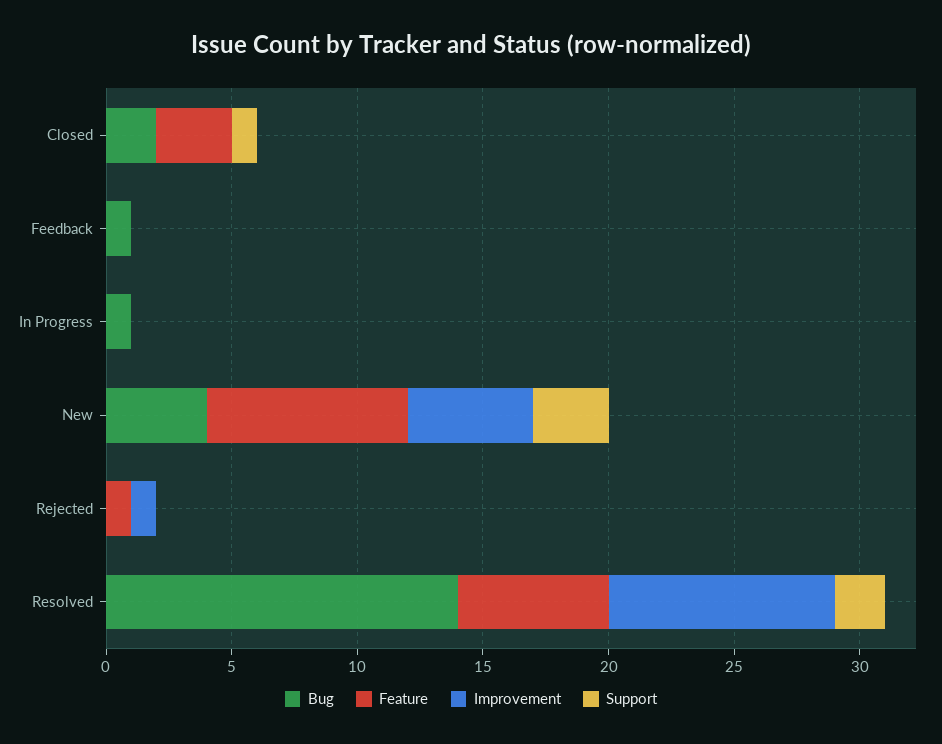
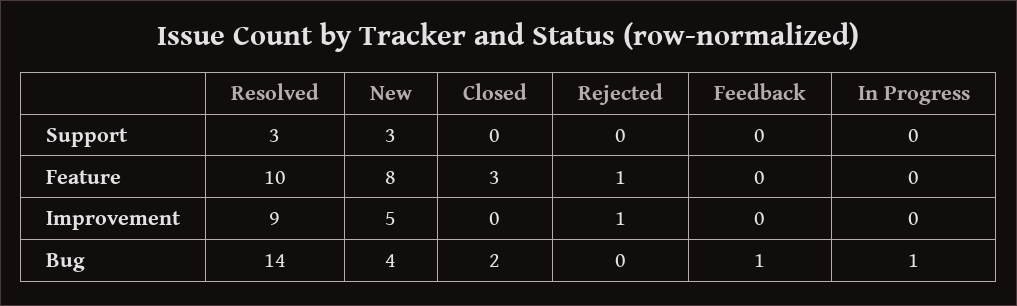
  {
    "Bug": {
      "Closed": 2,
      "Feedback": 1,
      "In Progress": 1,
      "New": 4,
      "Rejected": 0,
      "Resolved": 14
    },
    "Feature": {
      "Closed": 3,
      "Feedback": 0,
      "In Progress": 0,
      "New": 8,
      "Rejected": 1,
-     "Resolved": 6
+     "Resolved": 10
    },
    "Improvement": {
      "Closed": 0,
      "Feedback": 0,
      "In Progress": 0,
      "New": 5,
      "Rejected": 1,
      "Resolved": 9
    },
    "Support": {
-     "Closed": 1,
+     "Closed": 0,
      "Feedback": 0,
      "In Progress": 0,
      "New": 3,
      "Rejected": 0,
-     "Resolved": 2
+     "Resolved": 3
    }
  }

